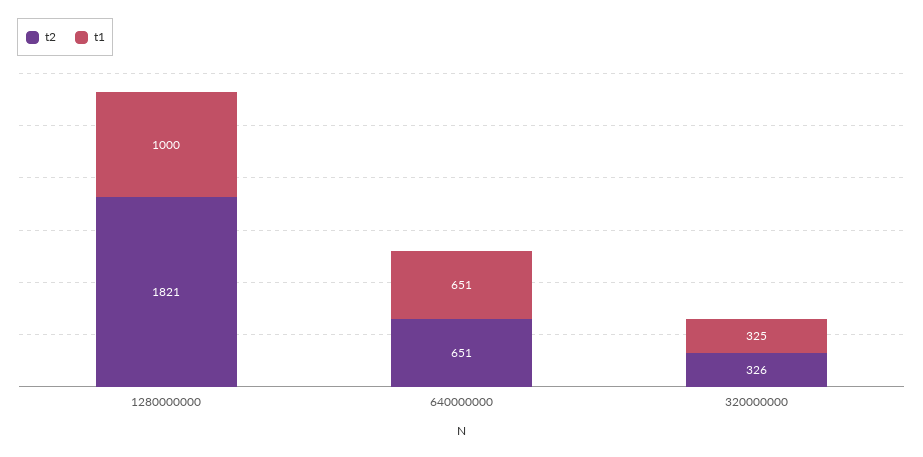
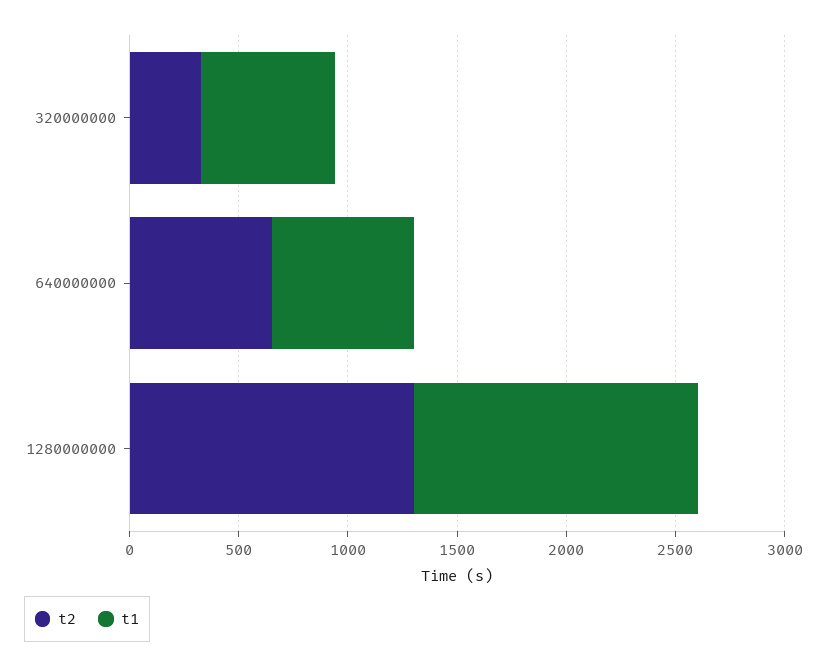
  {
    "t2": {
-     "1280000000": 1821,
+     "1280000000": 1300,
      "640000000": 651,
      "320000000": 326
    },
    "t1": {
-     "1280000000": 1000,
+     "1280000000": 1300,
      "640000000": 651,
-     "320000000": 325
+     "320000000": 600
    }
  }

